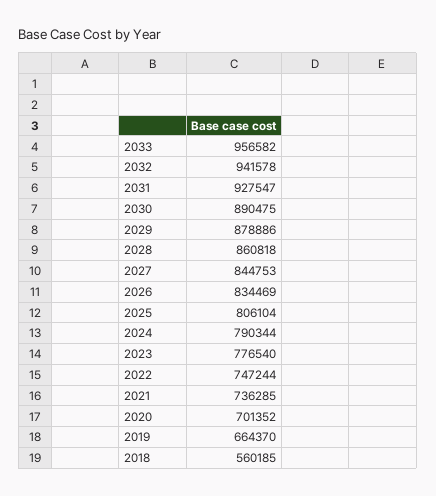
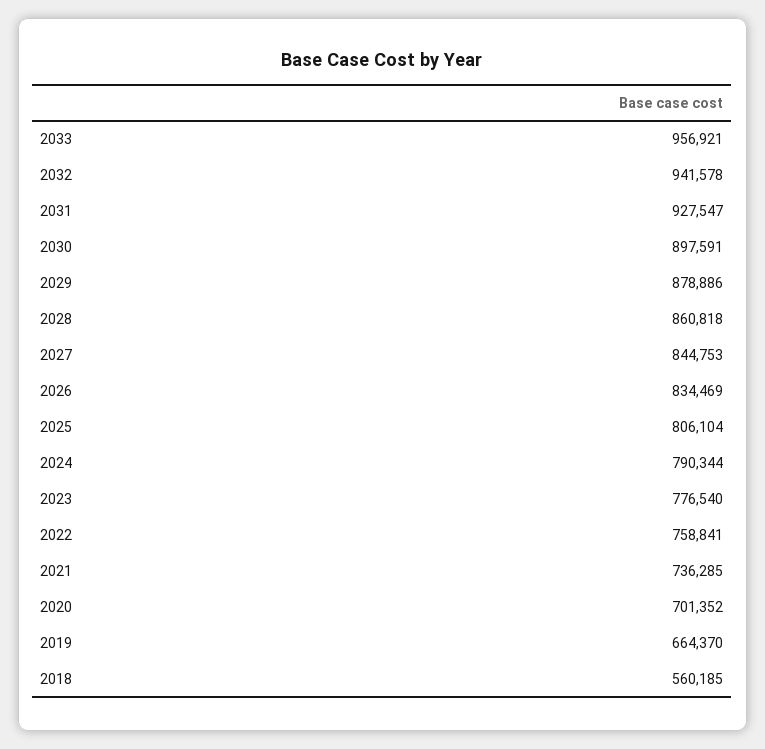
  {
-   "2033": 956582,
+   "2033": 956921,
    "2032": 941578,
    "2031": 927547,
-   "2030": 890475,
+   "2030": 897591,
    "2029": 878886,
    "2028": 860818,
    "2027": 844753,
    "2026": 834469,
    "2025": 806104,
    "2024": 790344,
    "2023": 776540,
-   "2022": 747244,
+   "2022": 758841,
    "2021": 736285,
    "2020": 701352,
    "2019": 664370,
    "2018": 560185
  }

